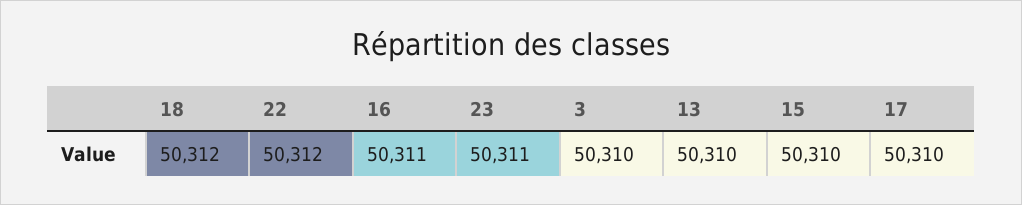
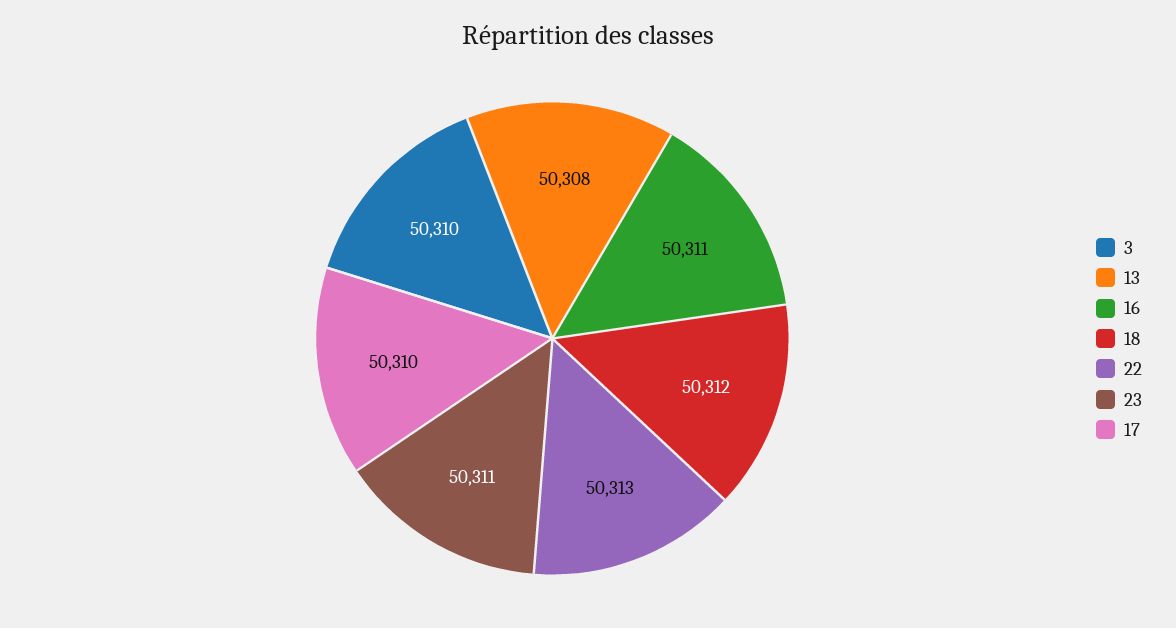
  {
    "18": 50312,
-   "22": 50312,
+   "22": 50313,
    "16": 50311,
    "23": 50311,
    "3": 50310,
-   "13": 50310,
+   "13": 50308,
-   "15": 50310,
    "17": 50310
  }

